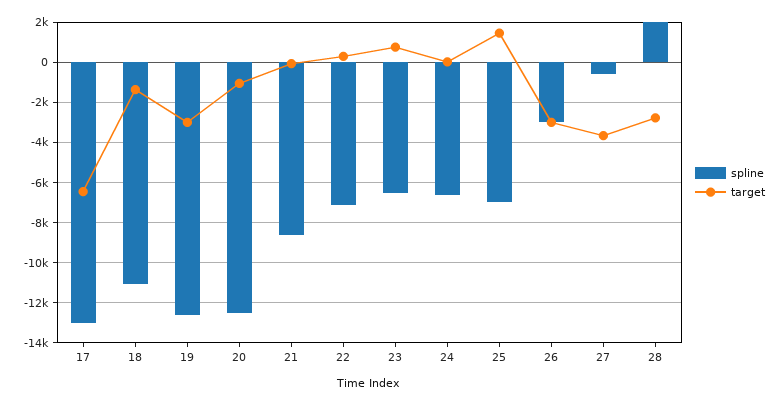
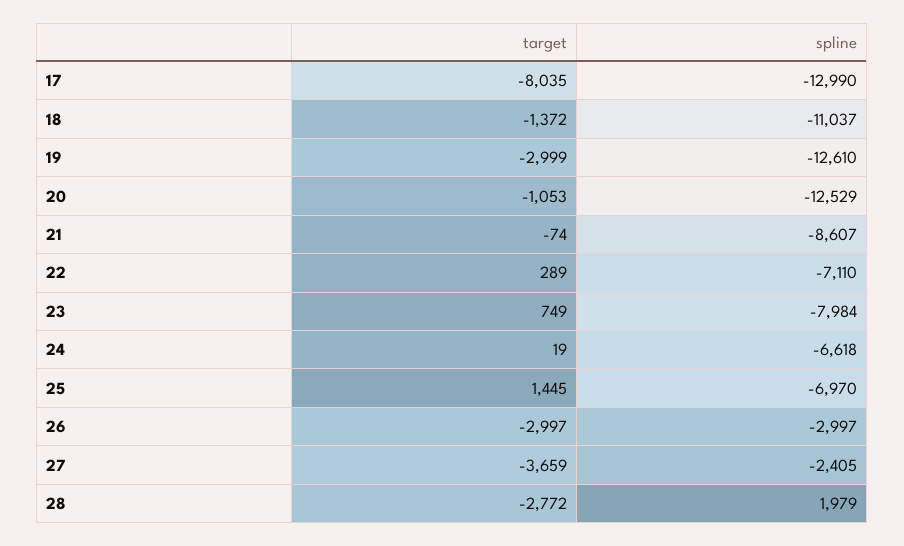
  {
    "spline": {
      "17": -12990,
      "18": -11037,
      "19": -12610,
      "20": -12529,
      "21": -8607,
      "22": -7110,
-     "23": -6500,
+     "23": -7984,
      "24": -6618,
      "25": -6970,
      "26": -2997,
-     "27": -500,
+     "27": -2405,
      "28": 1979
    },
    "target": {
-     "17": -6500,
+     "17": -8035,
      "18": -1372,
      "19": -2999,
      "20": -1053,
      "21": -74,
      "22": 289,
      "23": 749,
      "24": 19,
      "25": 1445,
      "26": -2997,
      "27": -3659,
      "28": -2772
    }
  }

